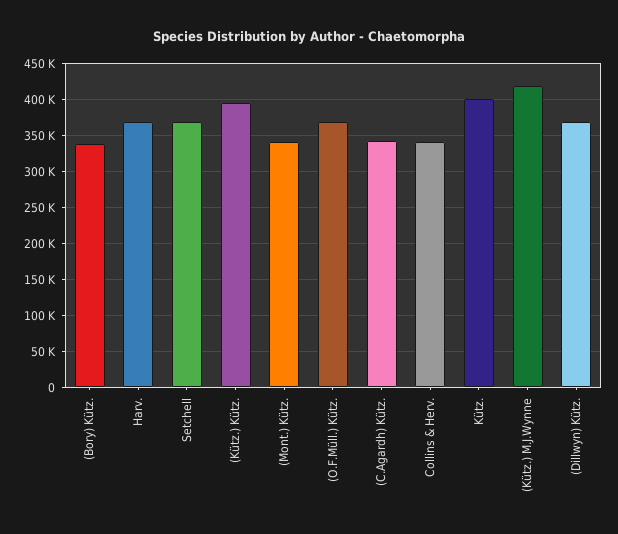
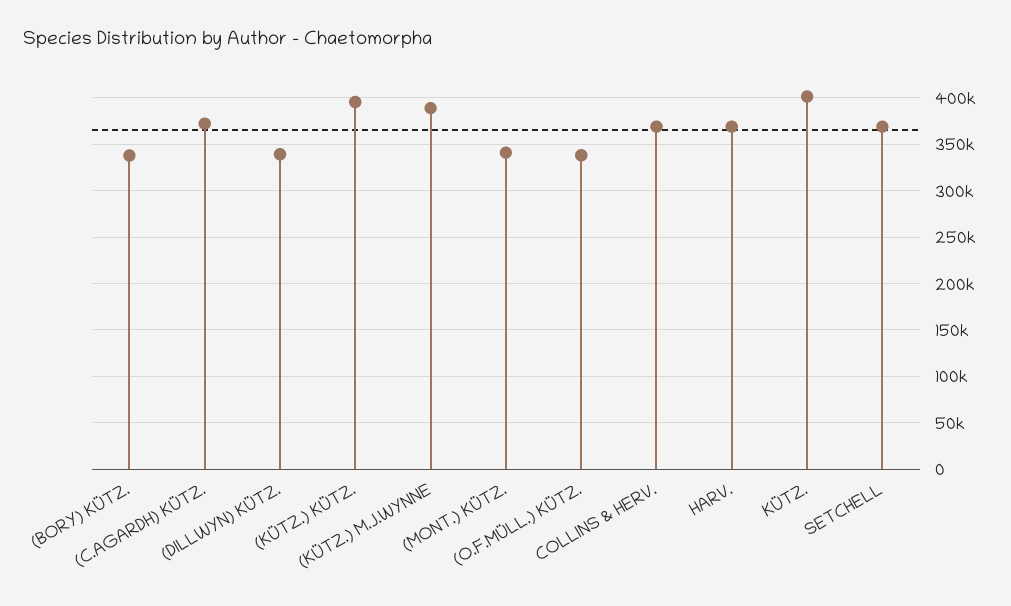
  {
    "(Bory) Kütz.": 340000,
    "Harv.": 370000,
    "Setchell": 370000,
    "(Kütz.) Kütz.": 400000,
    "(Mont.) Kütz.": 340000,
-   "(O.F.Müll.) Kütz.": 370000,
+   "(O.F.Müll.) Kütz.": 340000,
-   "(C.Agardh) Kütz.": 340000,
+   "(C.Agardh) Kütz.": 370000,
-   "Collins & Herv.": 340000,
+   "Collins & Herv.": 370000,
    "Kütz.": 400000,
-   "(Kütz.) M.J.Wynne": 420000,
+   "(Kütz.) M.J.Wynne": 390000,
-   "(Dillwyn) Kütz.": 370000
+   "(Dillwyn) Kütz.": 340000
  }

